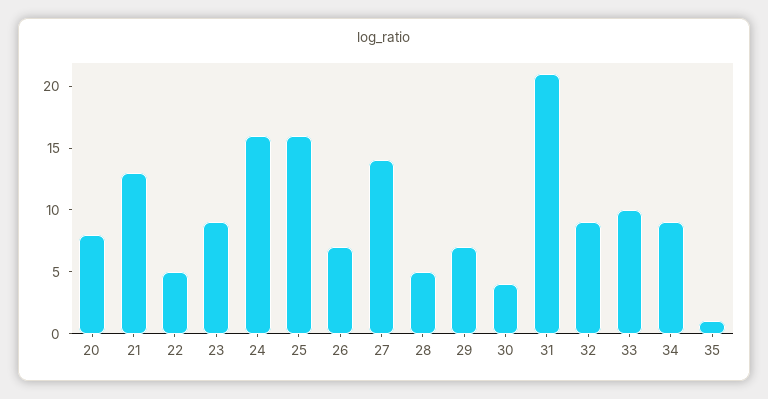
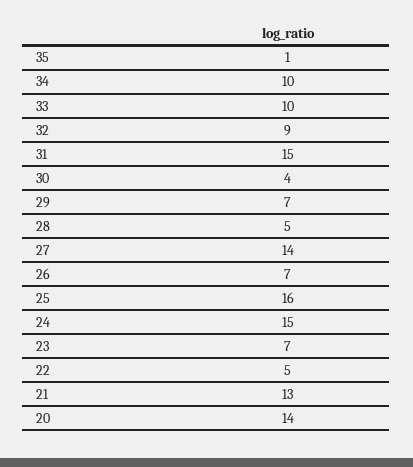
  {
-   "20": 8,
+   "20": 14,
    "21": 13,
    "22": 5,
-   "23": 9,
+   "23": 7,
-   "24": 16,
+   "24": 15,
    "25": 16,
    "26": 7,
    "27": 14,
    "28": 5,
    "29": 7,
    "30": 4,
-   "31": 21,
+   "31": 15,
    "32": 9,
    "33": 10,
-   "34": 9,
+   "34": 10,
    "35": 1
  }

